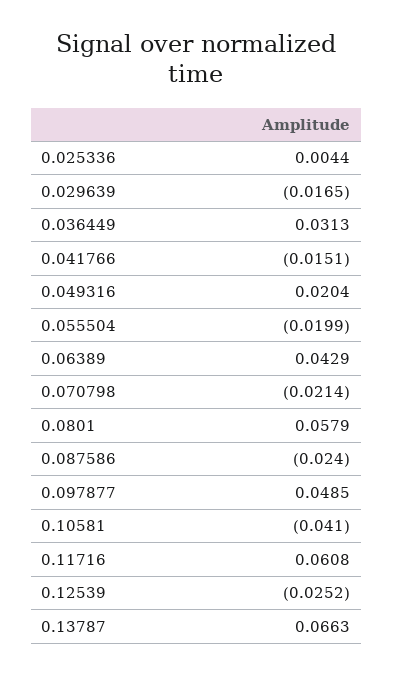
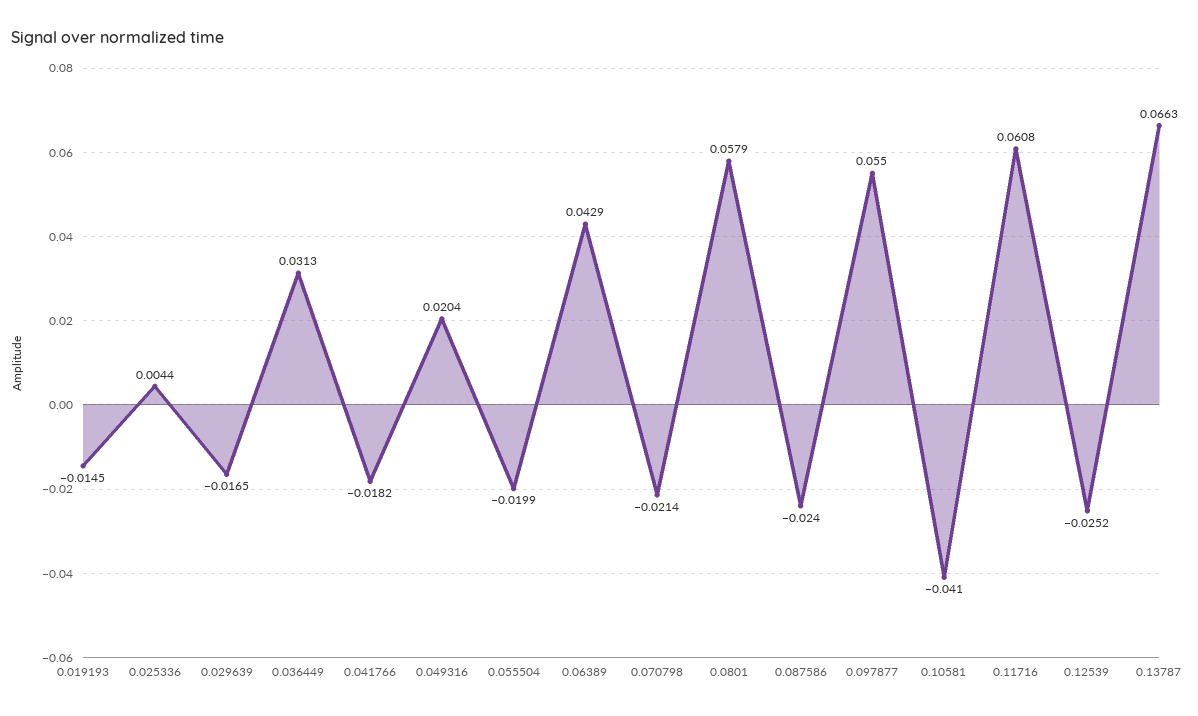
  {
    "0.025336": 0.0044,
    "0.029639": -0.0165,
    "0.036449": 0.0313,
-   "0.041766": -0.0151,
+   "0.041766": -0.0182,
    "0.049316": 0.0204,
    "0.055504": -0.0199,
    "0.06389": 0.0429,
    "0.070798": -0.0214,
    "0.0801": 0.0579,
    "0.087586": -0.024,
-   "0.097877": 0.0485,
+   "0.097877": 0.055,
    "0.10581": -0.041,
    "0.11716": 0.0608,
    "0.12539": -0.0252,
-   "0.13787": 0.0663
+   "0.13787": 0.0663,
+   "0.019193": -0.0145
  }

